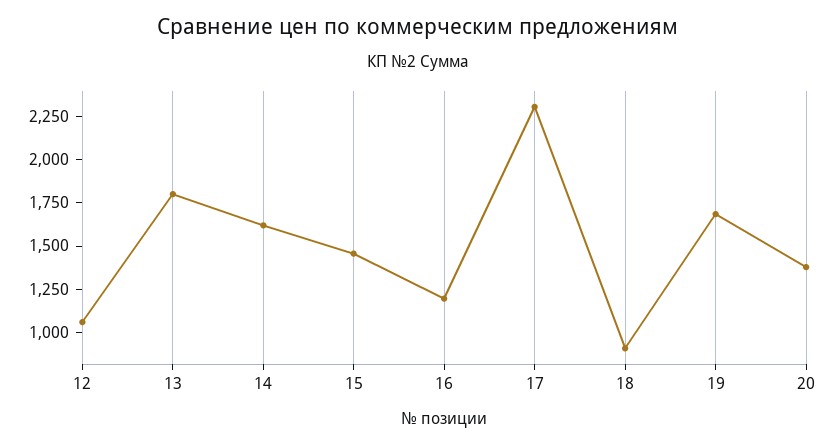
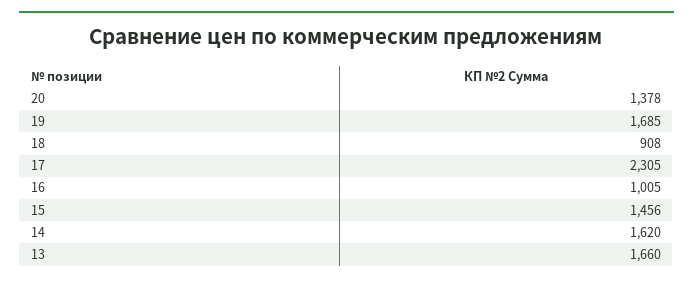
  {
-   "12": 1050,
-   "13": 1800,
+   "13": 1660,
    "14": 1620,
    "15": 1456,
-   "16": 1200,
+   "16": 1005,
    "17": 2305,
    "18": 908,
    "19": 1685,
    "20": 1378
  }

